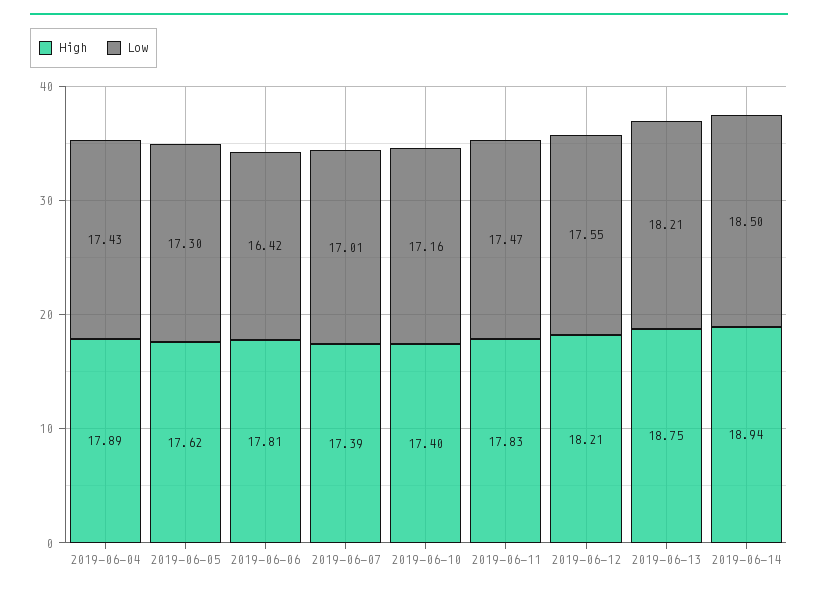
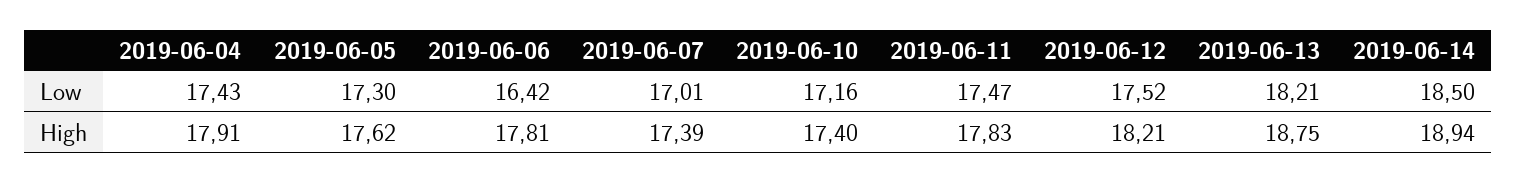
  {
    "High": {
-     "2019-06-04": 17.89,
+     "2019-06-04": 17.91,
      "2019-06-05": 17.62,
      "2019-06-06": 17.81,
      "2019-06-07": 17.39,
      "2019-06-10": 17.4,
      "2019-06-11": 17.83,
      "2019-06-12": 18.21,
      "2019-06-13": 18.75,
      "2019-06-14": 18.94
    },
    "Low": {
      "2019-06-04": 17.43,
      "2019-06-05": 17.3,
      "2019-06-06": 16.42,
      "2019-06-07": 17.01,
      "2019-06-10": 17.16,
      "2019-06-11": 17.47,
-     "2019-06-12": 17.55,
+     "2019-06-12": 17.52,
      "2019-06-13": 18.21,
      "2019-06-14": 18.5
    }
  }

